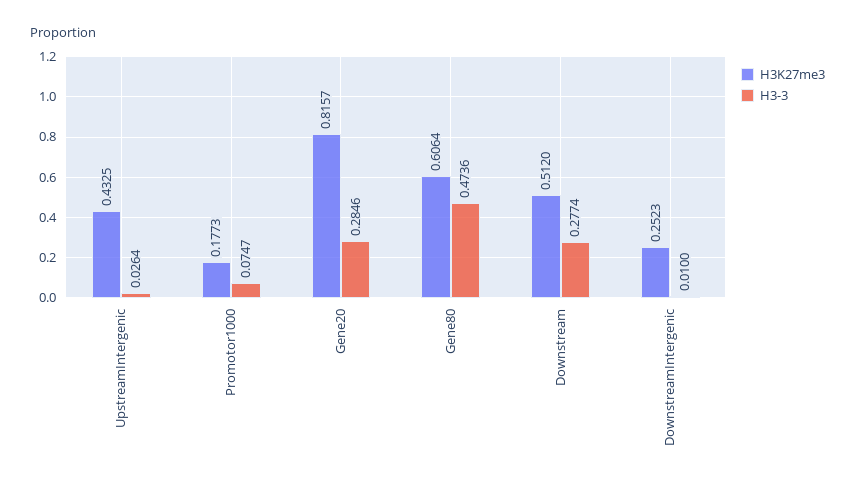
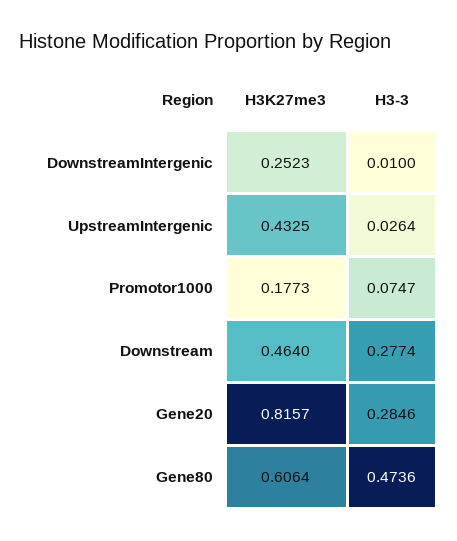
  {
    "H3K27me3": {
      "UpstreamIntergenic": 0.4325,
      "Promotor1000": 0.1773,
      "Gene20": 0.8157,
      "Gene80": 0.6064,
-     "Downstream": 0.512,
+     "Downstream": 0.464,
      "DownstreamIntergenic": 0.2523
    },
    "H3-3": {
      "UpstreamIntergenic": 0.0264,
      "Promotor1000": 0.0747,
      "Gene20": 0.2846,
      "Gene80": 0.4736,
      "Downstream": 0.2774,
      "DownstreamIntergenic": 0.01
    }
  }

